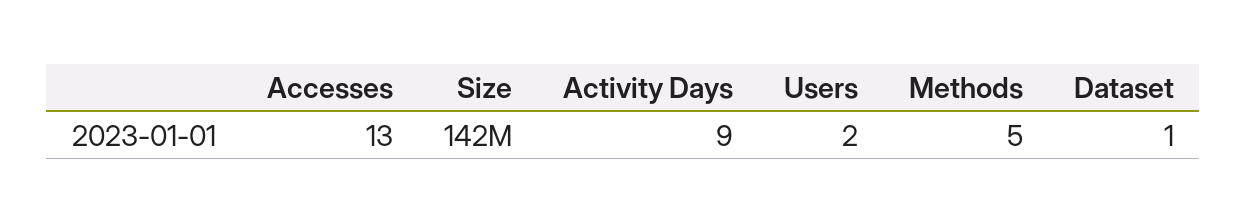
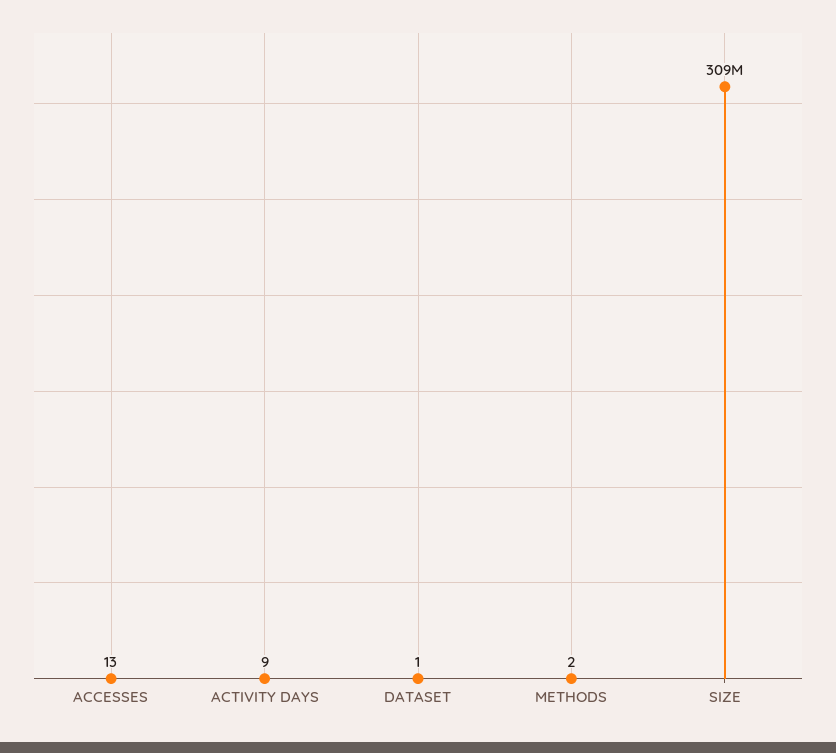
  {
    "Accesses": 13,
-   "Size": 142000000,
+   "Size": 309000000,
    "Activity Days": 9,
-   "Users": 2,
-   "Methods": 5,
+   "Methods": 2,
    "Dataset": 1
  }

